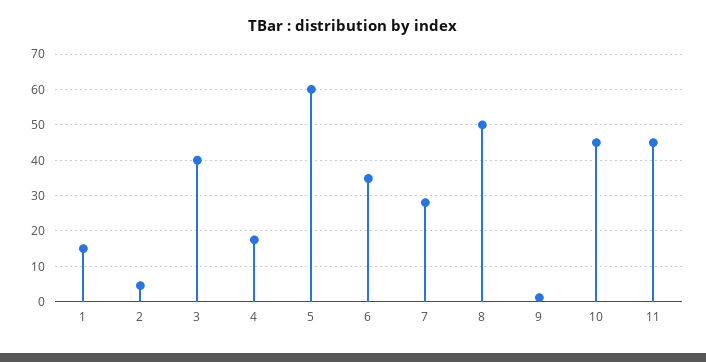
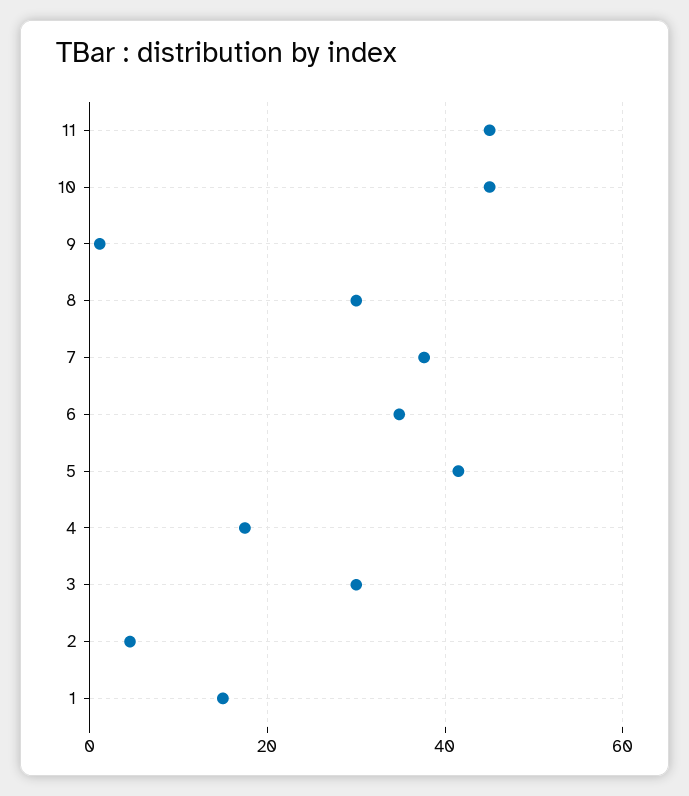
  {
    "1": 16,
    "2": 4,
-   "3": 40,
+   "3": 30,
    "4": 18,
-   "5": 60,
+   "5": 42,
    "6": 34,
-   "7": 28,
+   "7": 38,
-   "8": 50,
+   "8": 30,
    "9": 2,
    "10": 46,
    "11": 46
  }

